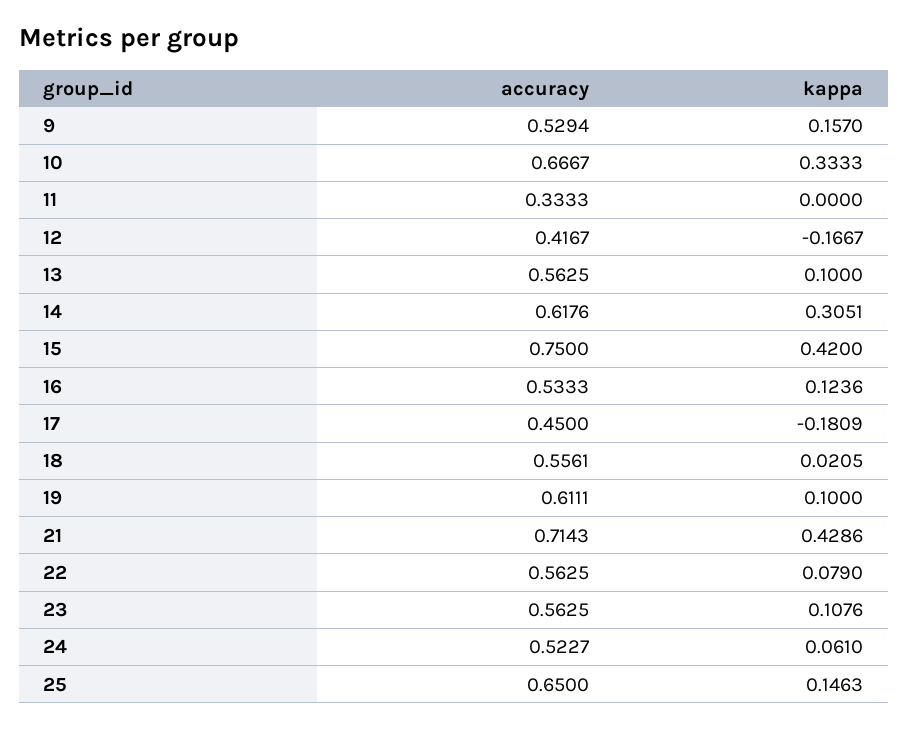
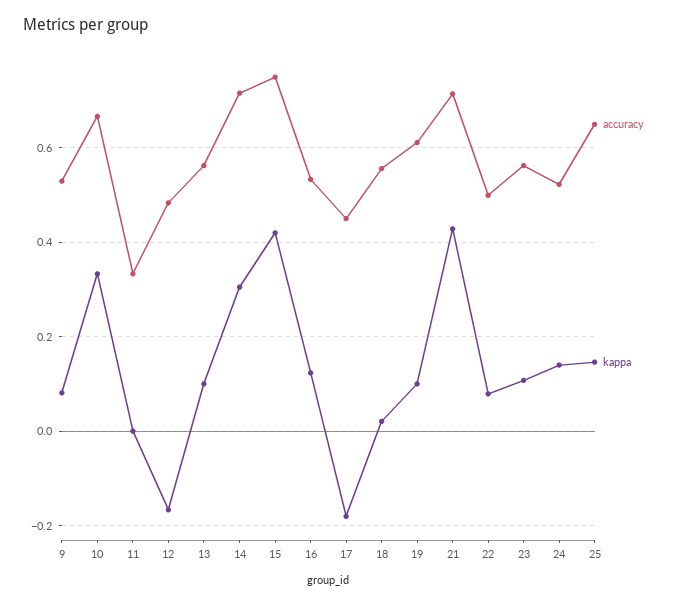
  {
    "accuracy": {
      "9": 0.5294,
      "10": 0.6667,
      "11": 0.3333,
-     "12": 0.4167,
+     "12": 0.48,
      "13": 0.5625,
-     "14": 0.6176,
+     "14": 0.72,
      "15": 0.75,
      "16": 0.5333,
      "17": 0.45,
      "18": 0.5561,
      "19": 0.6111,
      "21": 0.7143,
-     "22": 0.5625,
+     "22": 0.5,
      "23": 0.5625,
      "24": 0.5227,
      "25": 0.65
    },
    "kappa": {
-     "9": 0.157,
+     "9": 0.08,
      "10": 0.3333,
      "11": 0,
      "12": -0.1667,
      "13": 0.1,
      "14": 0.3051,
      "15": 0.42,
      "16": 0.1236,
      "17": -0.1809,
      "18": 0.0205,
      "19": 0.1,
      "21": 0.4286,
      "22": 0.079,
      "23": 0.1076,
-     "24": 0.061,
+     "24": 0.14,
      "25": 0.1463
    }
  }

